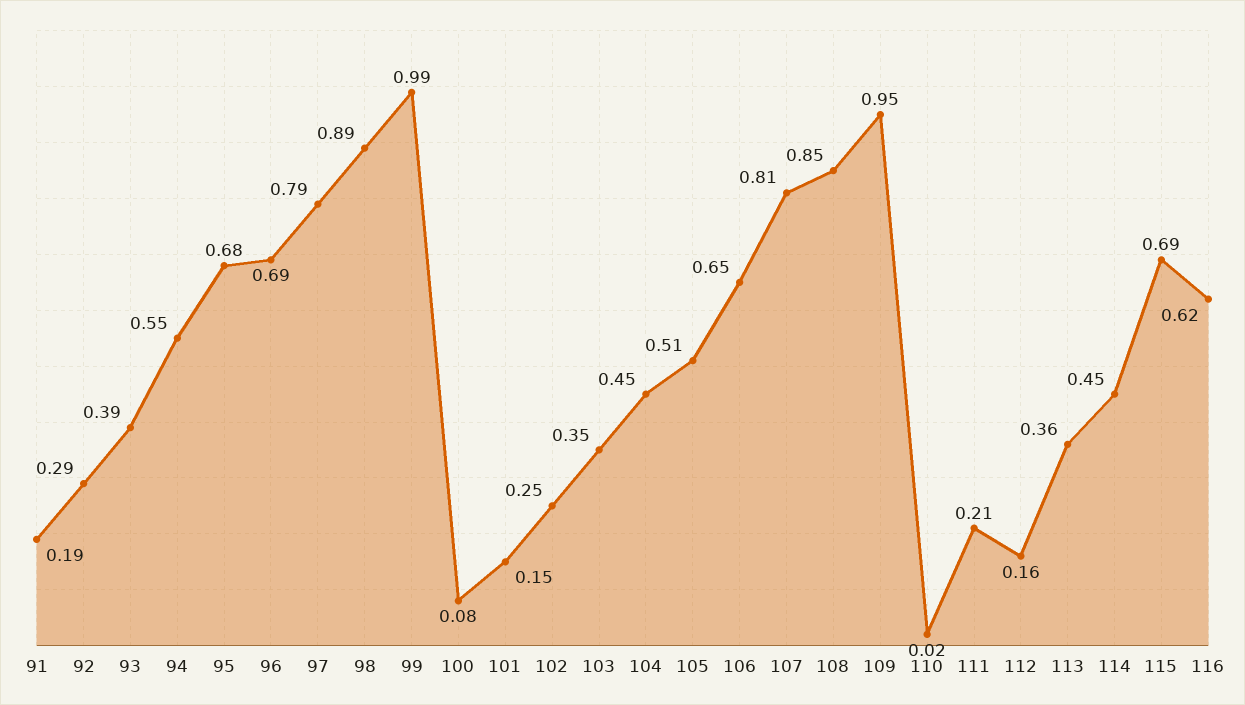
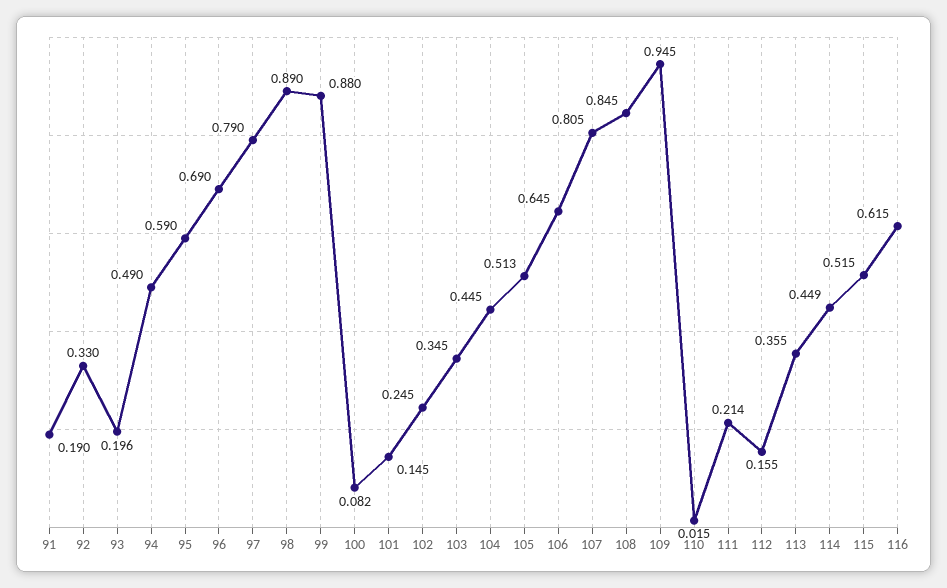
  {
    "91": 0.19,
-   "92": 0.29,
+   "92": 0.33,
-   "93": 0.39,
+   "93": 0.196,
-   "94": 0.55,
+   "94": 0.49,
-   "95": 0.68,
+   "95": 0.59,
    "96": 0.69,
    "97": 0.79,
    "98": 0.89,
-   "99": 0.99,
+   "99": 0.88,
    "100": 0.082,
    "101": 0.145,
    "102": 0.245,
    "103": 0.345,
    "104": 0.445,
    "105": 0.513,
    "106": 0.645,
    "107": 0.805,
    "108": 0.845,
    "109": 0.945,
    "110": 0.015,
    "111": 0.214,
    "112": 0.155,
    "113": 0.355,
    "114": 0.449,
-   "115": 0.69,
+   "115": 0.515,
    "116": 0.615
  }

